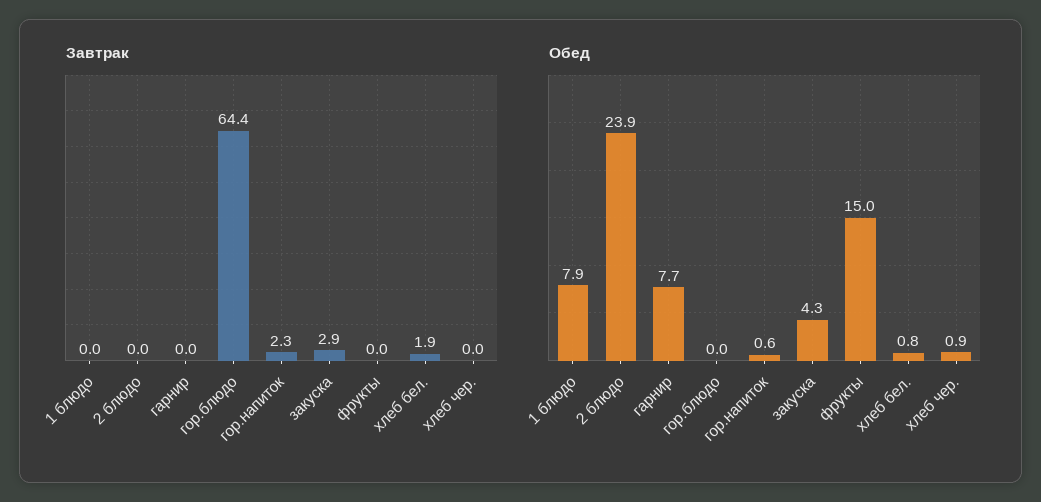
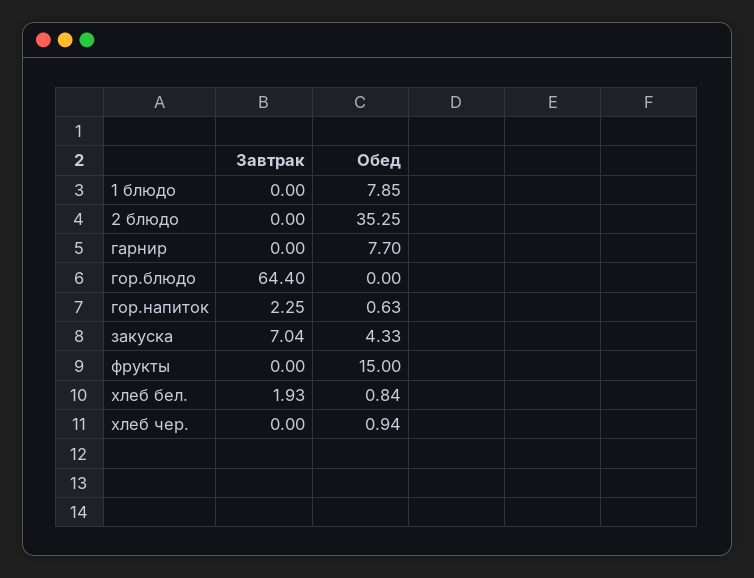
  {
    "Завтрак": {
      "1 блюдо": 0,
      "2 блюдо": 0,
      "гарнир": 0,
      "гор.блюдо": 64.4,
      "гор.напиток": 2.25,
-     "закуска": 2.9,
+     "закуска": 7.04,
      "фрукты": 0,
      "хлеб бел.": 1.93,
      "хлеб чер.": 0
    },
    "Обед": {
      "1 блюдо": 7.85,
-     "2 блюдо": 23.9,
+     "2 блюдо": 35.25,
      "гарнир": 7.7,
      "гор.блюдо": 0,
      "гор.напиток": 0.63,
      "закуска": 4.33,
      "фрукты": 15,
      "хлеб бел.": 0.84,
      "хлеб чер.": 0.94
    }
  }

